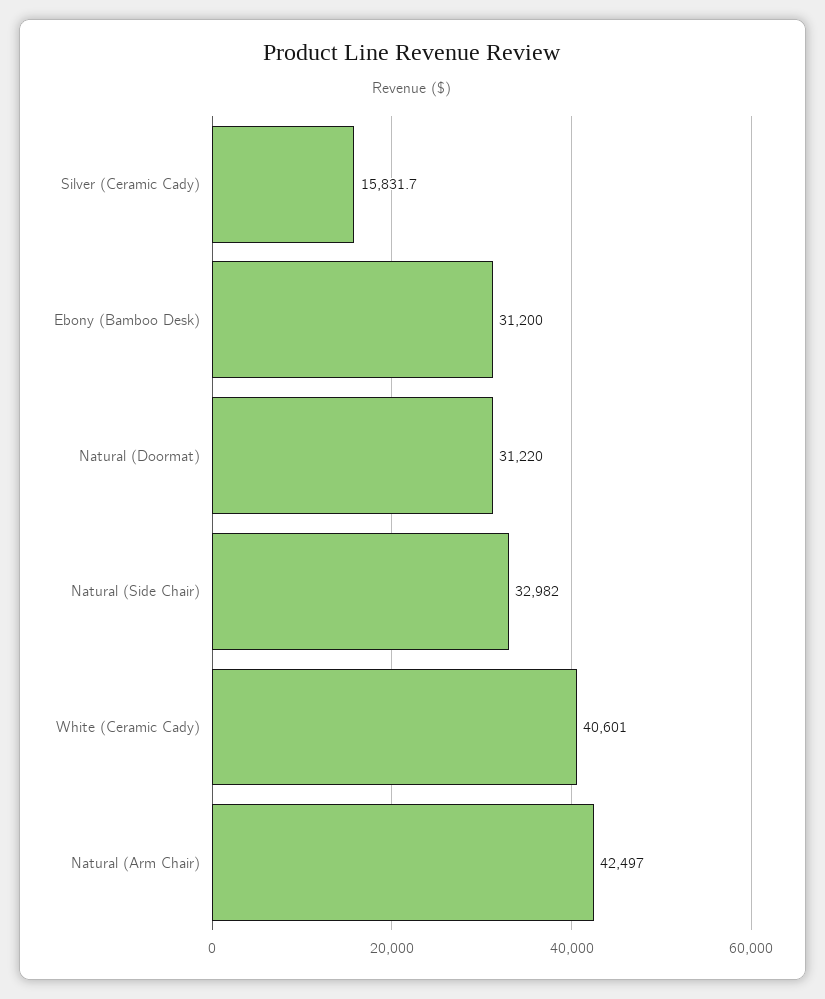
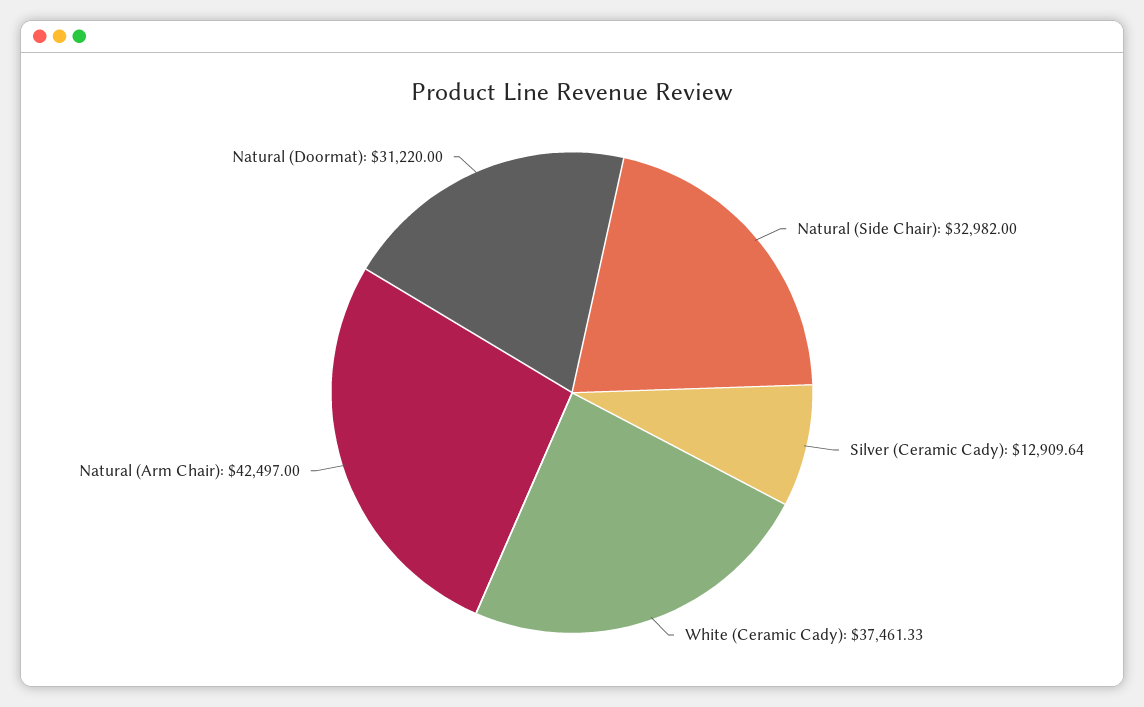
  {
-   "Silver (Ceramic Cady)": 15831.7,
+   "Silver (Ceramic Cady)": 12909.64,
-   "Ebony (Bamboo Desk)": 31200,
    "Natural (Doormat)": 31220,
    "Natural (Side Chair)": 32982,
-   "White (Ceramic Cady)": 40601,
+   "White (Ceramic Cady)": 37461.33,
    "Natural (Arm Chair)": 42497
  }

